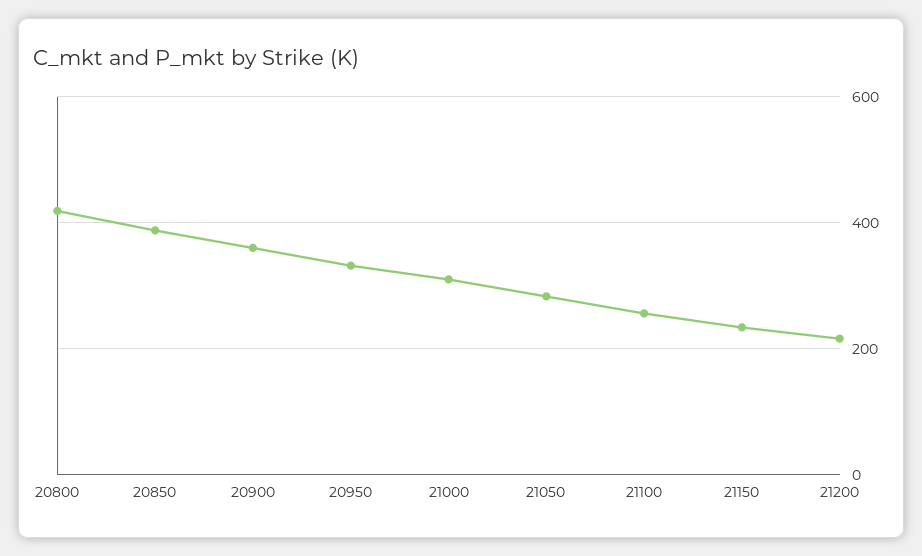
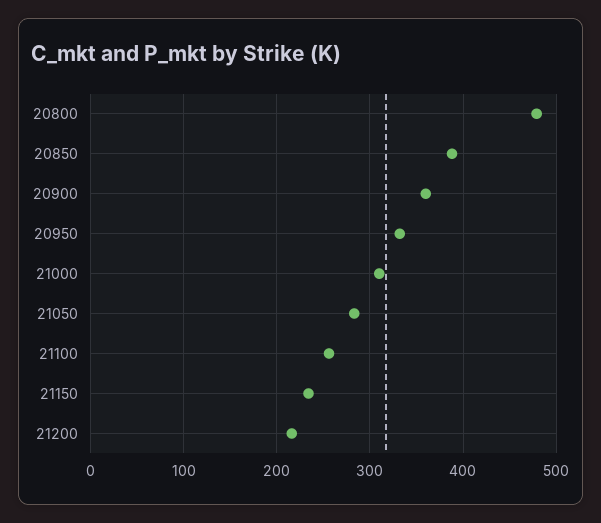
  {
-   "20800": 420,
+   "20800": 480,
    "20850": 390,
    "20900": 360,
    "20950": 330,
    "21000": 310,
    "21050": 280,
    "21100": 260,
    "21150": 230,
    "21200": 220
  }

